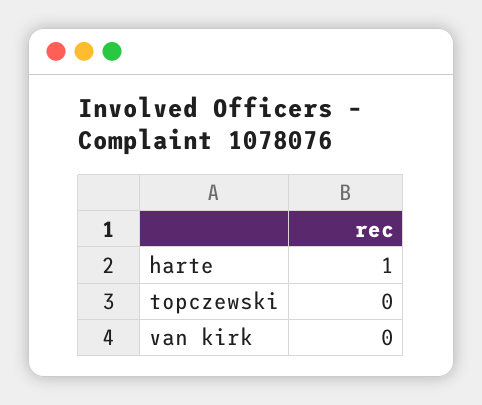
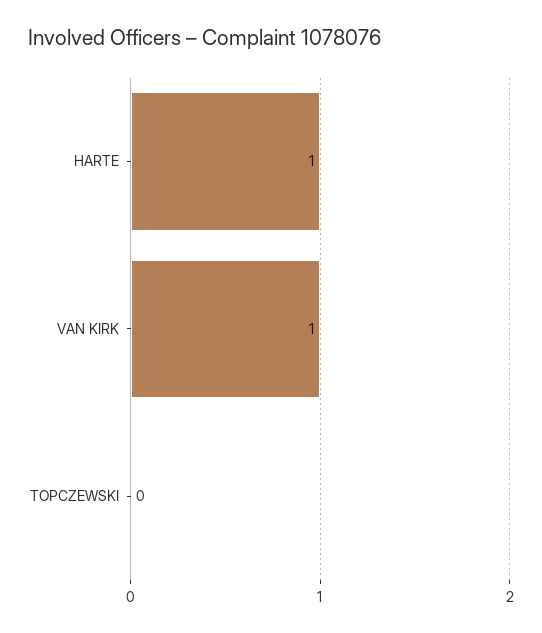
  {
    "harte": 1,
    "topczewski": 0,
-   "van kirk": 0
+   "van kirk": 1
  }

